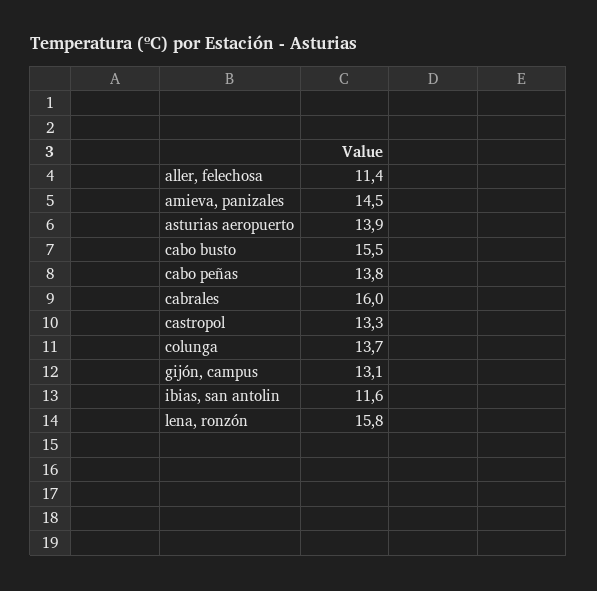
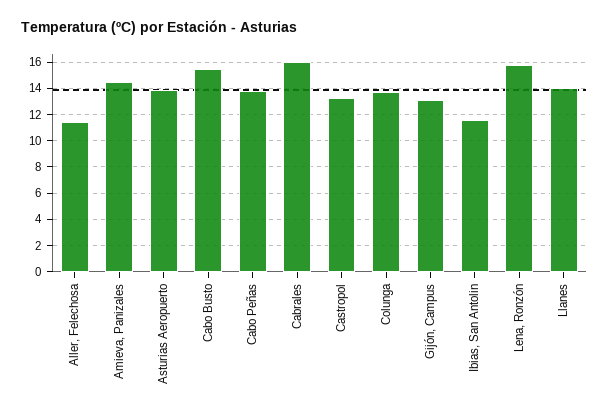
  {
    "aller, felechosa": 11.4,
    "amieva, panizales": 14.5,
    "asturias aeropuerto": 13.9,
    "cabo busto": 15.5,
    "cabo peñas": 13.8,
    "cabrales": 16,
    "castropol": 13.3,
    "colunga": 13.7,
    "gijón, campus": 13.1,
    "ibias, san antolin": 11.6,
-   "lena, ronzón": 15.8
+   "lena, ronzón": 15.8,
+   "Llanes": 14
  }

